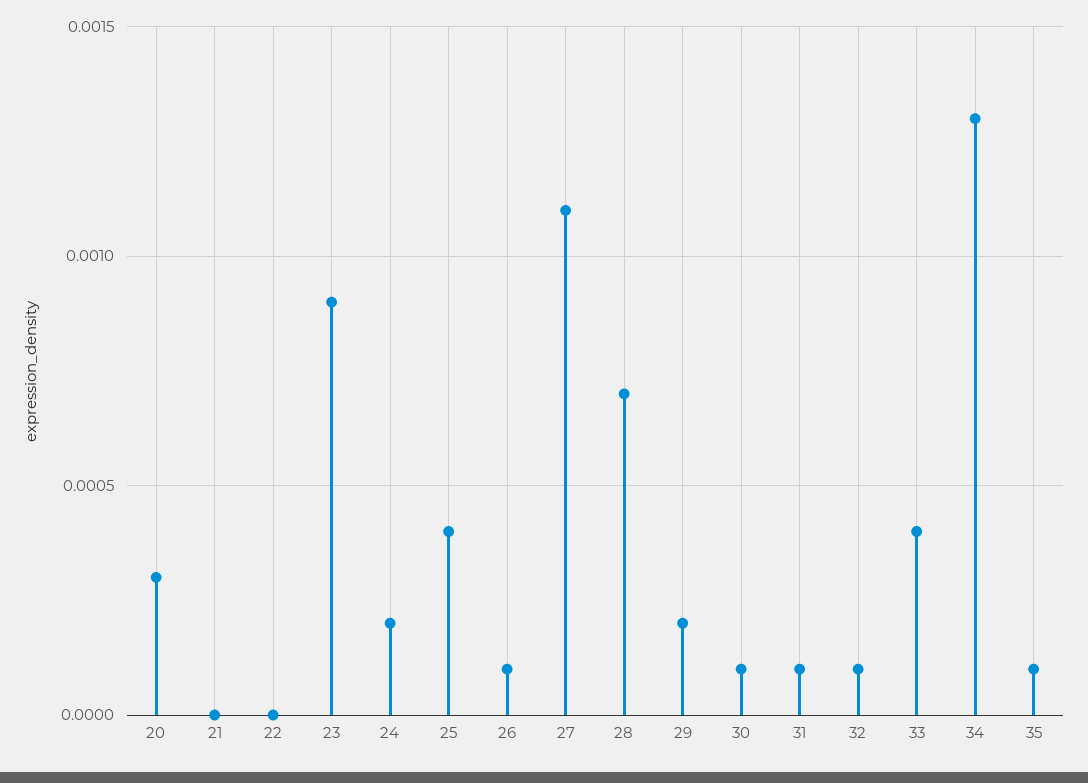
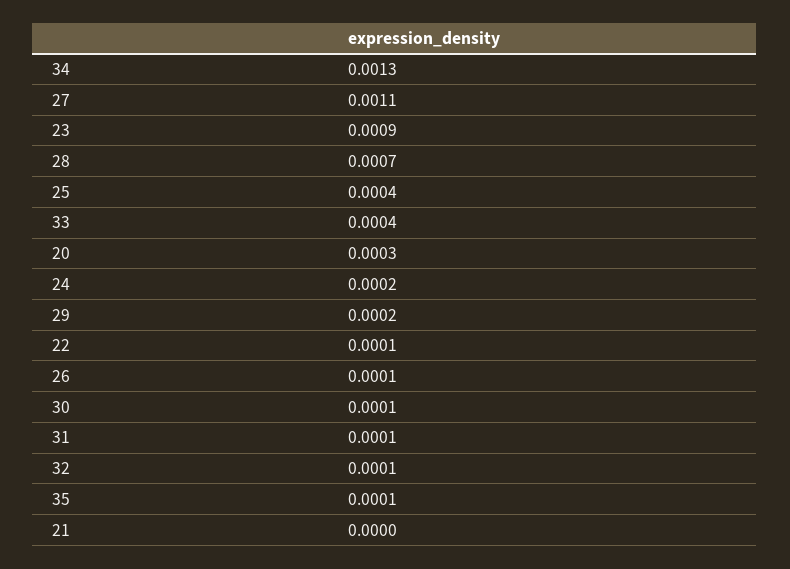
  {
    "20": 0.0003,
    "21": 0,
-   "22": 0,
+   "22": 0.0001,
    "23": 0.0009,
    "24": 0.0002,
    "25": 0.0004,
    "26": 0.0001,
    "27": 0.0011,
    "28": 0.0007,
    "29": 0.0002,
    "30": 0.0001,
    "31": 0.0001,
    "32": 0.0001,
    "33": 0.0004,
    "34": 0.0013,
    "35": 0.0001
  }

